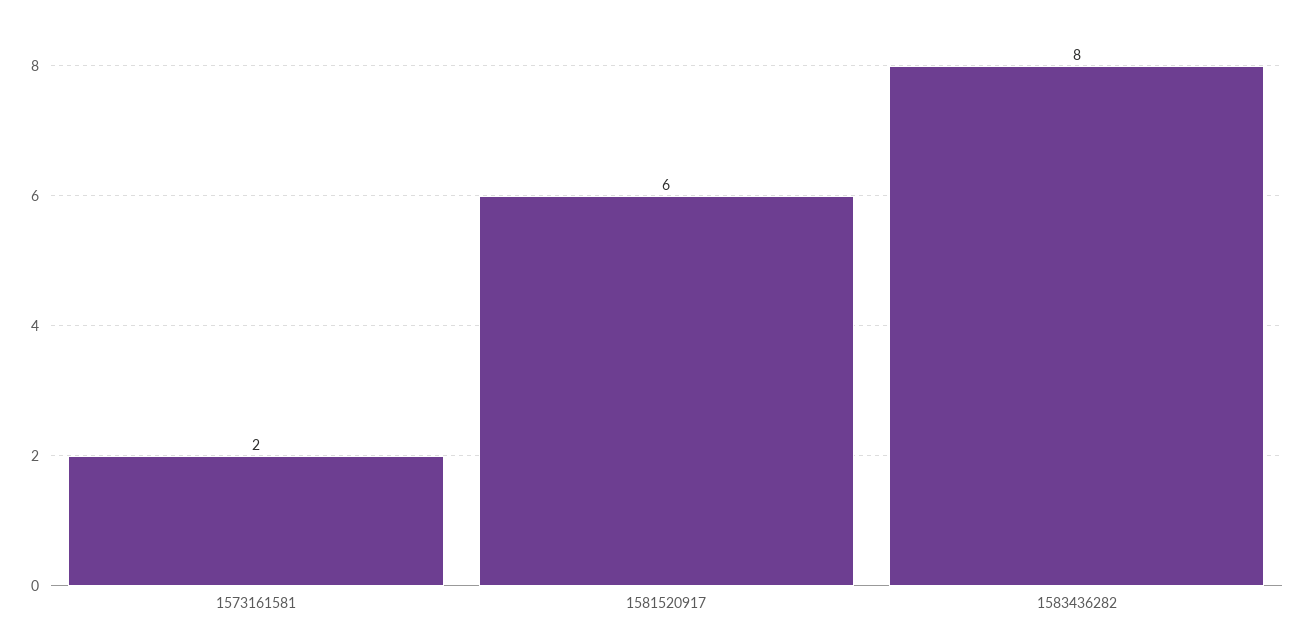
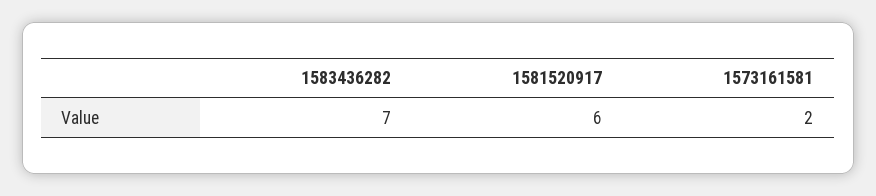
  {
    "1573161581": 2,
    "1581520917": 6,
-   "1583436282": 8
+   "1583436282": 7
  }

